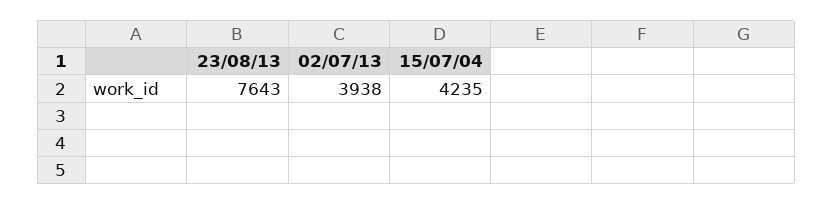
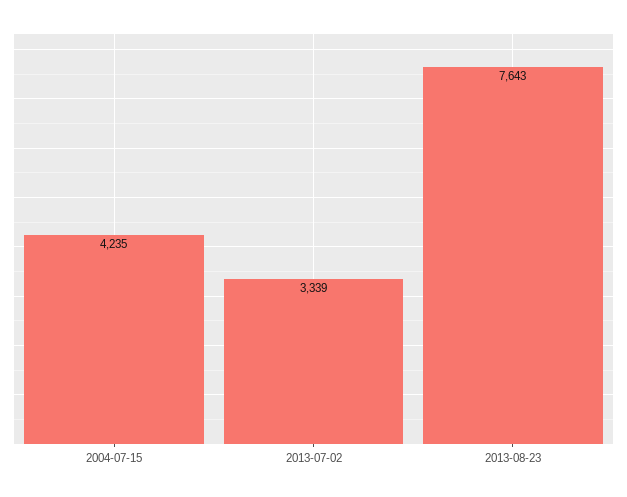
  {
    "23/08/13": 7643,
-   "02/07/13": 3938,
+   "02/07/13": 3339,
    "15/07/04": 4235
  }

